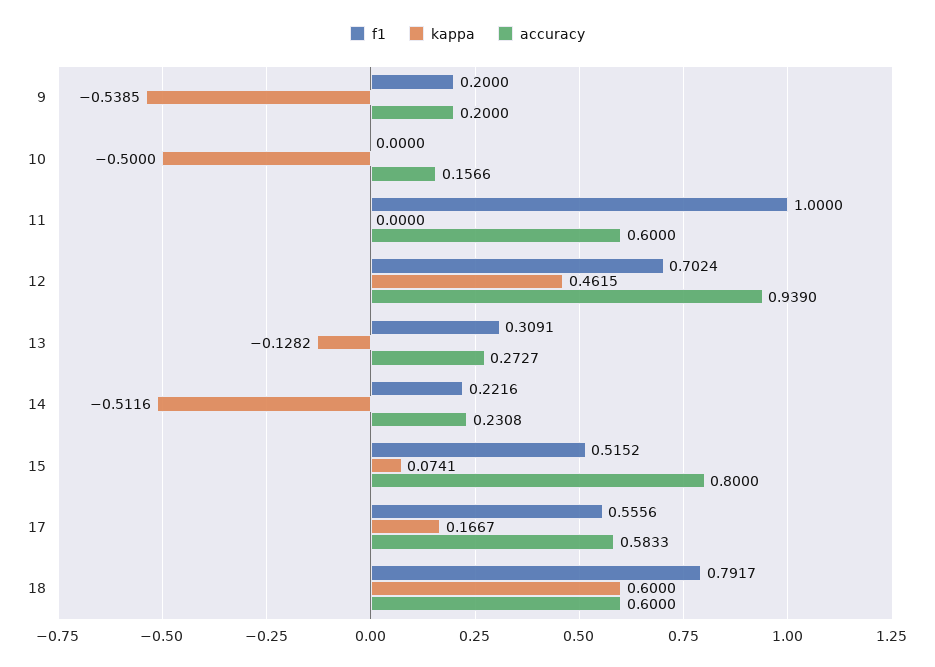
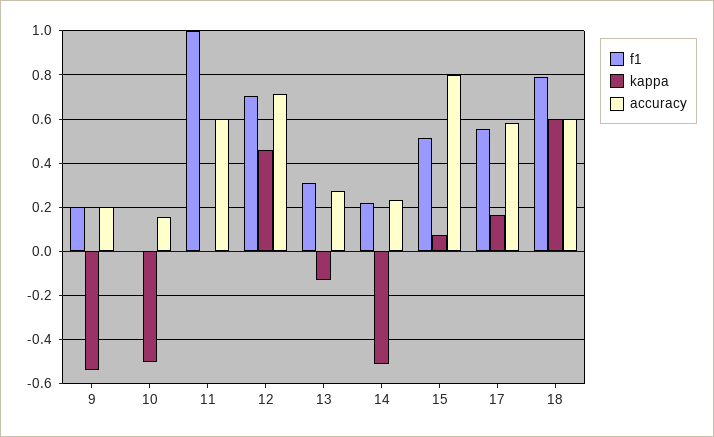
  {
    "f1": {
      "9": 0.2,
      "10": 0,
      "11": 1,
      "12": 0.7024,
      "13": 0.3091,
      "14": 0.2216,
      "15": 0.5152,
      "17": 0.5556,
      "18": 0.7917
    },
    "kappa": {
      "9": -0.5385,
      "10": -0.5,
      "11": 0,
      "12": 0.4615,
      "13": -0.1282,
      "14": -0.5116,
      "15": 0.0741,
      "17": 0.1667,
      "18": 0.6
    },
    "accuracy": {
      "9": 0.2,
      "10": 0.1566,
      "11": 0.6,
-     "12": 0.939,
+     "12": 0.7,
      "13": 0.2727,
      "14": 0.2308,
      "15": 0.8,
      "17": 0.5833,
      "18": 0.6
    }
  }

